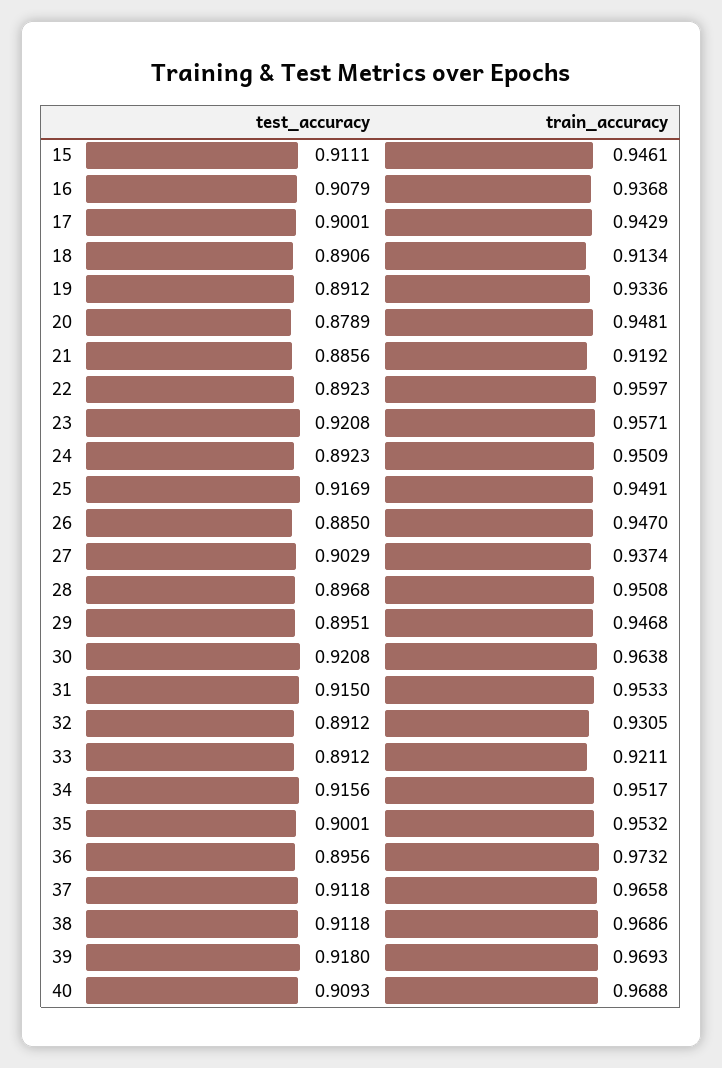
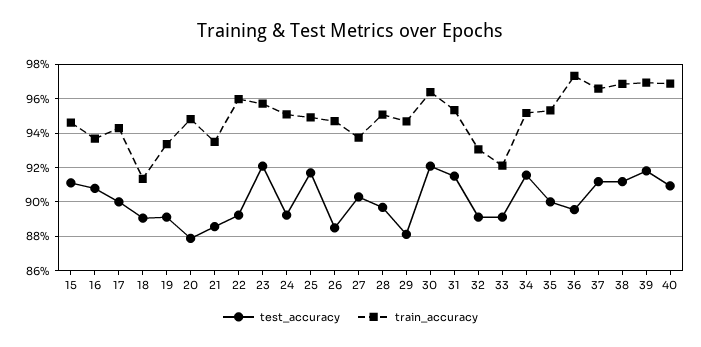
  {
    "test_accuracy": {
      "15": 0.9111,
      "16": 0.9079,
      "17": 0.9001,
      "18": 0.8906,
      "19": 0.8912,
      "20": 0.8789,
      "21": 0.8856,
      "22": 0.8923,
      "23": 0.9208,
      "24": 0.8923,
      "25": 0.9169,
      "26": 0.885,
      "27": 0.9029,
      "28": 0.8968,
-     "29": 0.8951,
+     "29": 0.88,
      "30": 0.9208,
      "31": 0.915,
      "32": 0.8912,
      "33": 0.8912,
      "34": 0.9156,
      "35": 0.9001,
      "36": 0.8956,
      "37": 0.9118,
      "38": 0.9118,
      "39": 0.918,
      "40": 0.9093
    },
    "train_accuracy": {
      "15": 0.9461,
      "16": 0.9368,
      "17": 0.9429,
      "18": 0.9134,
      "19": 0.9336,
      "20": 0.9481,
-     "21": 0.9192,
+     "21": 0.935,
      "22": 0.9597,
      "23": 0.9571,
      "24": 0.9509,
      "25": 0.9491,
      "26": 0.947,
      "27": 0.9374,
      "28": 0.9508,
      "29": 0.9468,
      "30": 0.9638,
      "31": 0.9533,
      "32": 0.9305,
      "33": 0.9211,
      "34": 0.9517,
      "35": 0.9532,
      "36": 0.9732,
      "37": 0.9658,
      "38": 0.9686,
      "39": 0.9693,
      "40": 0.9688
    }
  }

